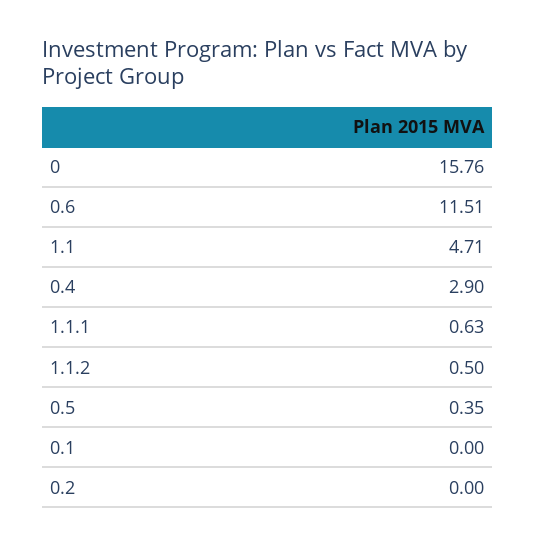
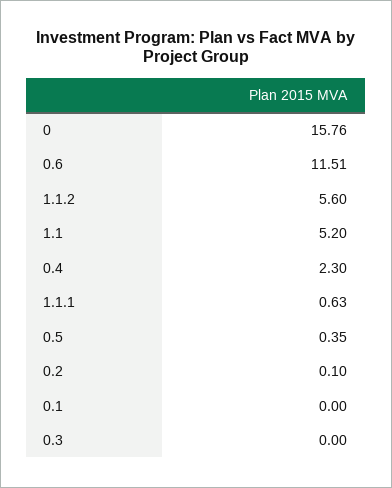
  {
    "0": 15.76,
    "0.6": 11.51,
-   "1.1": 4.71,
+   "1.1": 5.2,
-   "0.4": 2.9,
+   "0.4": 2.3,
    "1.1.1": 0.63,
-   "1.1.2": 0.5,
+   "1.1.2": 5.6,
    "0.5": 0.35,
    "0.1": 0,
-   "0.2": 0
+   "0.2": 0.1,
+   "0.3": 0
  }

